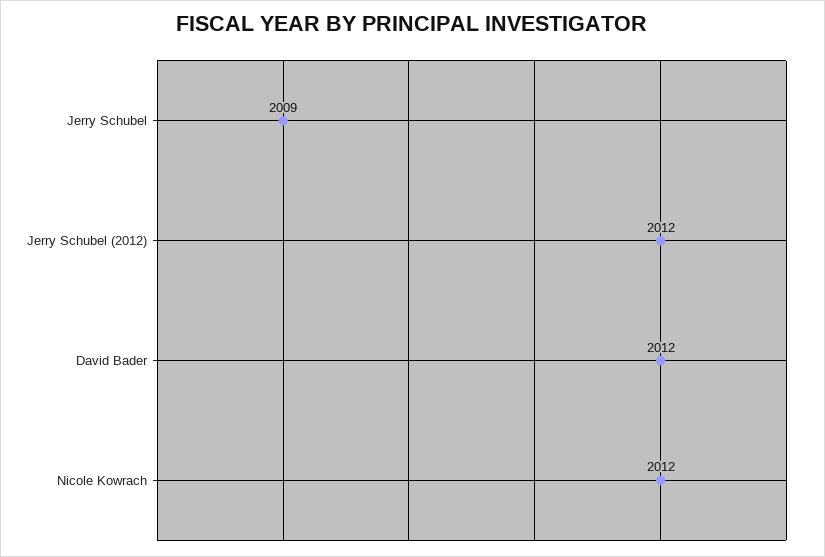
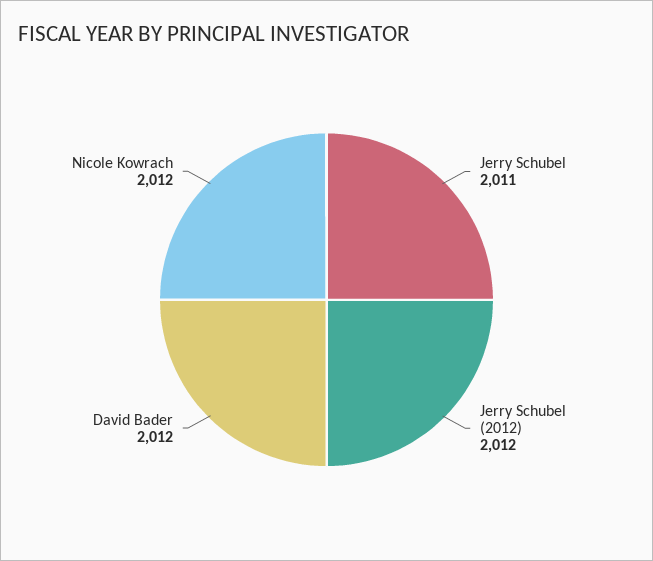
  {
-   "Jerry Schubel": 2009,
+   "Jerry Schubel": 2011,
    "Jerry Schubel (2012)": 2012,
    "David Bader": 2012,
    "Nicole Kowrach": 2012
  }

